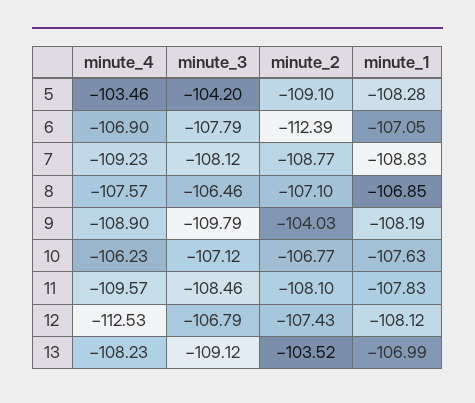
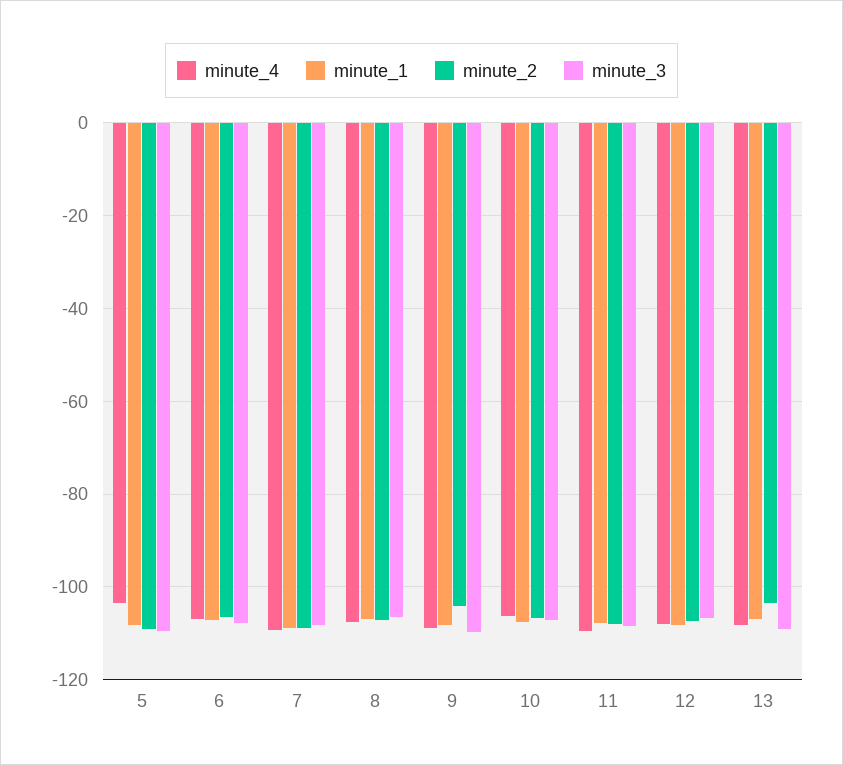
  {
    "minute_4": {
      "5": -103.46,
      "6": -106.9,
      "7": -109.23,
      "8": -107.57,
      "9": -108.9,
      "10": -106.23,
      "11": -109.57,
-     "12": -112.53,
+     "12": -108,
      "13": -108.23
    },
    "minute_3": {
-     "5": -104.2,
+     "5": -110,
      "6": -107.79,
      "7": -108.12,
      "8": -106.46,
      "9": -109.79,
      "10": -107.12,
      "11": -108.46,
      "12": -106.79,
      "13": -109.12
    },
    "minute_2": {
      "5": -109.1,
-     "6": -112.39,
+     "6": -106,
      "7": -108.77,
      "8": -107.1,
      "9": -104.03,
      "10": -106.77,
      "11": -108.1,
      "12": -107.43,
      "13": -103.52
    },
    "minute_1": {
      "5": -108.28,
      "6": -107.05,
      "7": -108.83,
      "8": -106.85,
      "9": -108.19,
      "10": -107.63,
      "11": -107.83,
      "12": -108.12,
      "13": -106.99
    }
  }

